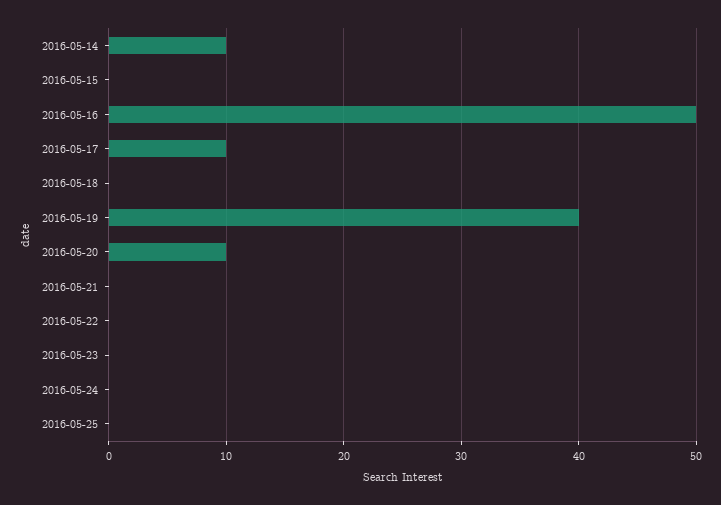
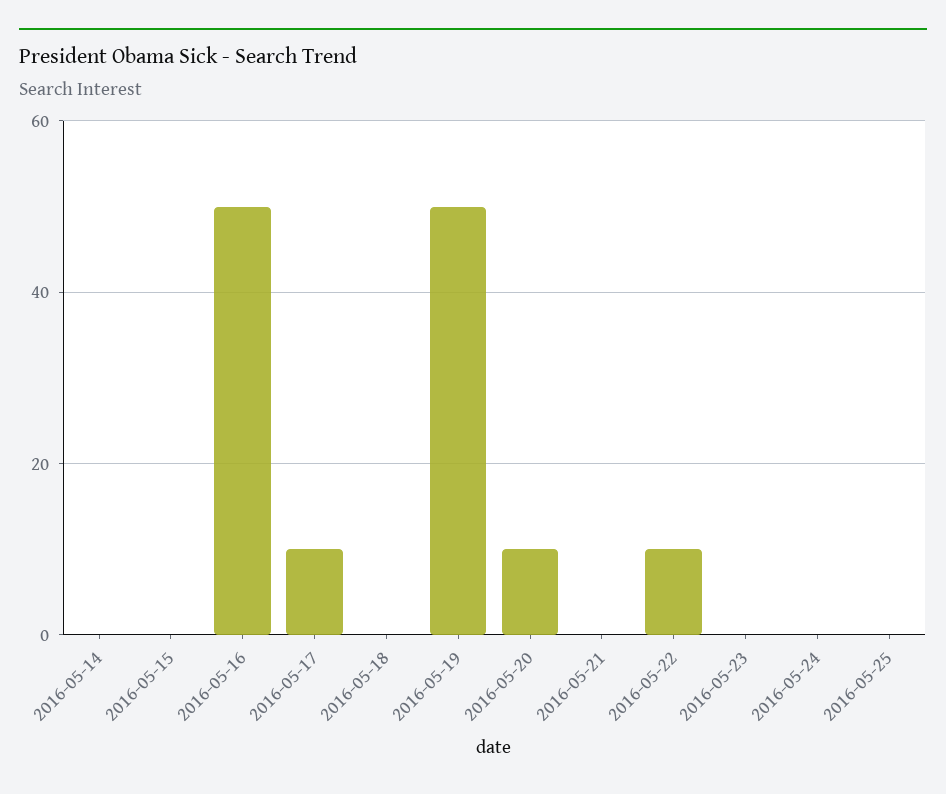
  {
-   "2016-05-14": 10,
+   "2016-05-14": 0,
    "2016-05-15": 0,
    "2016-05-16": 50,
    "2016-05-17": 10,
    "2016-05-18": 0,
-   "2016-05-19": 40,
+   "2016-05-19": 50,
    "2016-05-20": 10,
    "2016-05-21": 0,
-   "2016-05-22": 0,
+   "2016-05-22": 10,
    "2016-05-23": 0,
    "2016-05-24": 0,
    "2016-05-25": 0
  }

